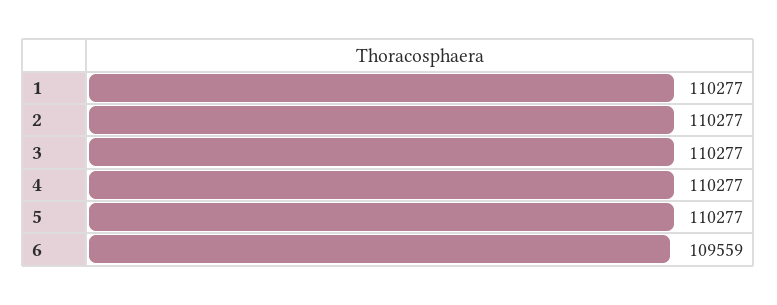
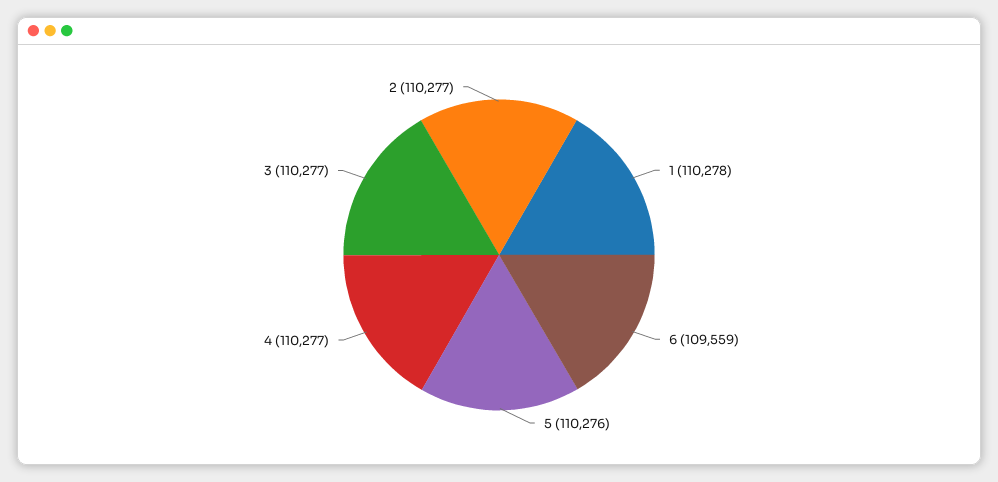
  {
-   "1": 110277,
+   "1": 110278,
    "2": 110277,
    "3": 110277,
    "4": 110277,
-   "5": 110277,
+   "5": 110276,
    "6": 109559
  }

